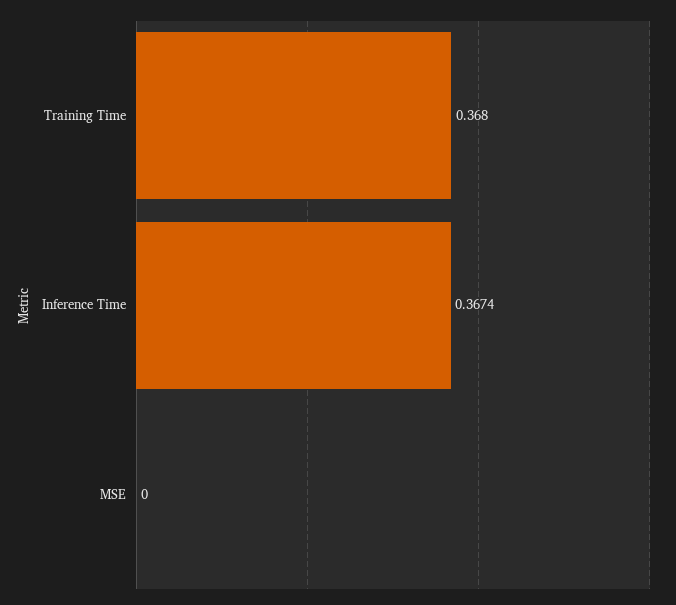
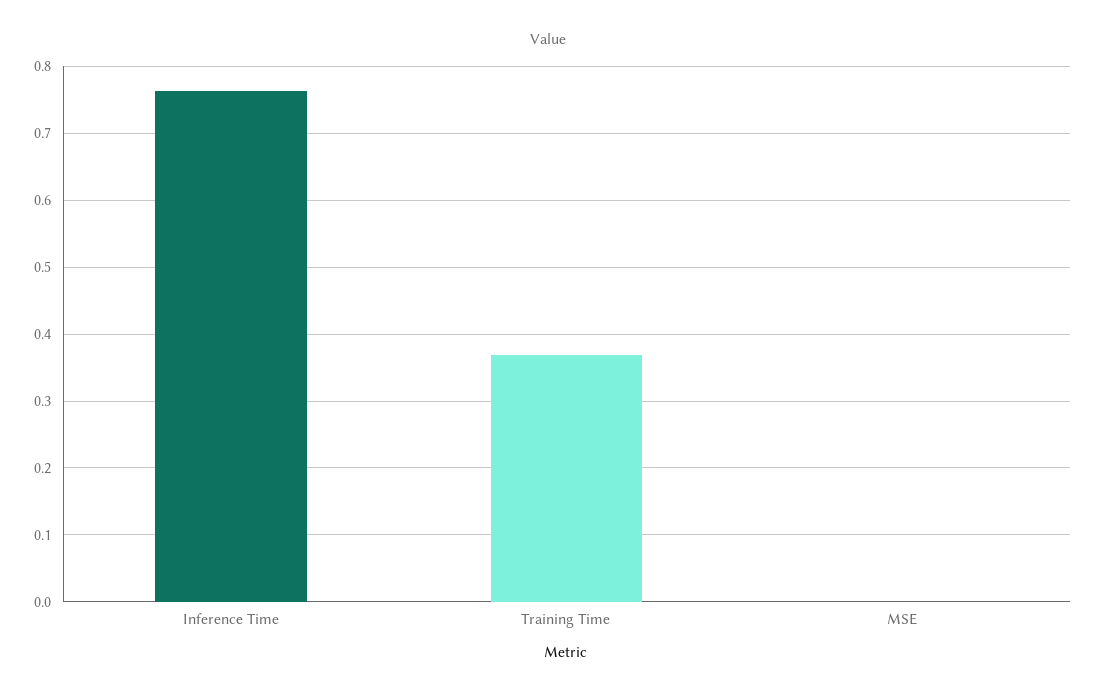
  {
    "Training Time": 0.368,
-   "Inference Time": 0.3674,
+   "Inference Time": 0.76,
    "MSE": 0
  }

